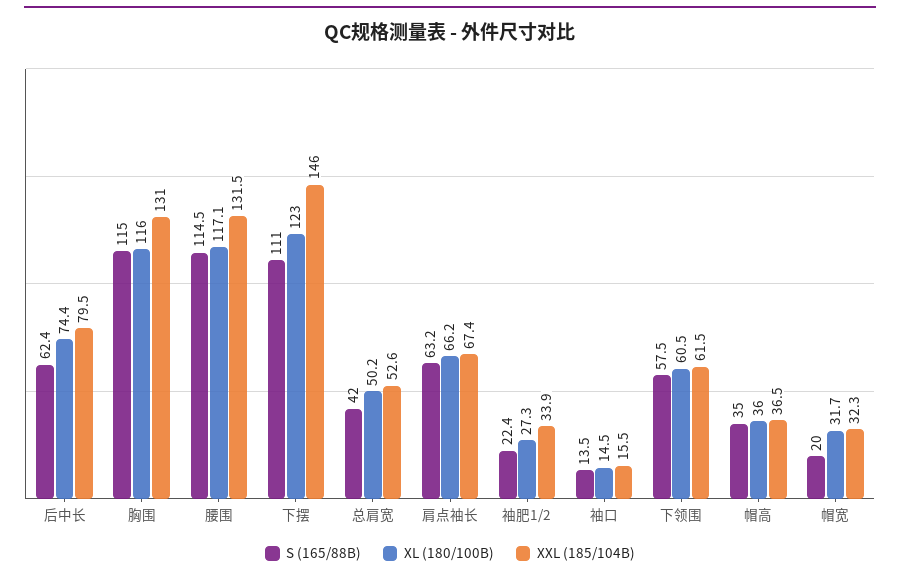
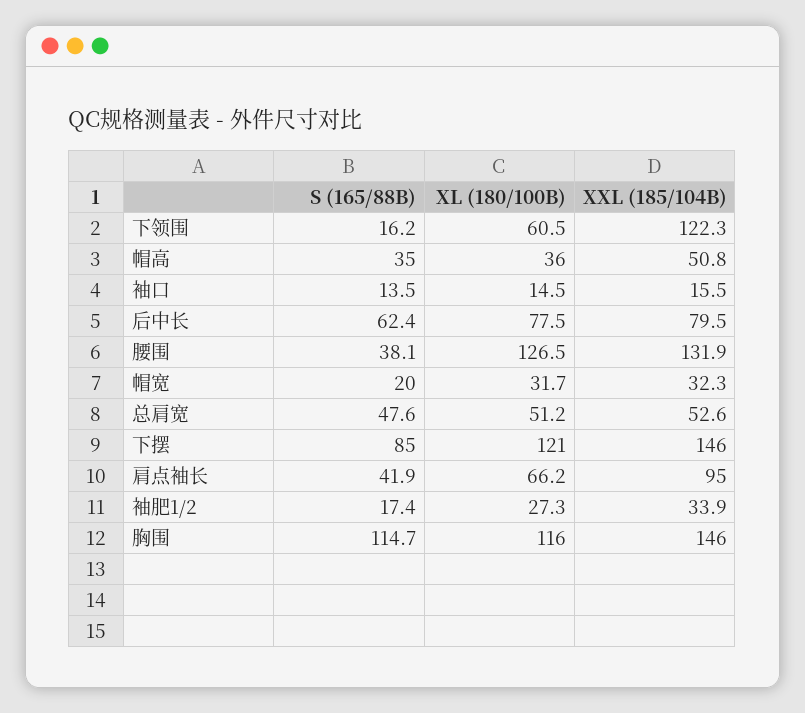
  {
    "S (165/88B)": {
      "后中长": 62.4,
-     "胸围": 115,
+     "胸围": 114.7,
-     "腰围": 114.5,
+     "腰围": 38.1,
-     "下摆": 111,
+     "下摆": 85,
-     "总肩宽": 42,
+     "总肩宽": 47.6,
-     "肩点袖长": 63.2,
+     "肩点袖长": 41.9,
-     "袖肥1/2": 22.4,
+     "袖肥1/2": 17.4,
      "袖口": 13.5,
-     "下领围": 57.5,
+     "下领围": 16.2,
      "帽高": 35,
      "帽宽": 20
    },
    "XL (180/100B)": {
-     "后中长": 74.4,
+     "后中长": 77.5,
      "胸围": 116,
-     "腰围": 117.1,
+     "腰围": 126.5,
-     "下摆": 123,
+     "下摆": 121,
-     "总肩宽": 50.2,
+     "总肩宽": 51.2,
      "肩点袖长": 66.2,
      "袖肥1/2": 27.3,
      "袖口": 14.5,
      "下领围": 60.5,
      "帽高": 36,
      "帽宽": 31.7
    },
    "XXL (185/104B)": {
      "后中长": 79.5,
-     "胸围": 131,
+     "胸围": 146,
-     "腰围": 131.5,
+     "腰围": 131.9,
      "下摆": 146,
      "总肩宽": 52.6,
-     "肩点袖长": 67.4,
+     "肩点袖长": 95,
      "袖肥1/2": 33.9,
      "袖口": 15.5,
-     "下领围": 61.5,
+     "下领围": 122.3,
-     "帽高": 36.5,
+     "帽高": 50.8,
      "帽宽": 32.3
    }
  }

